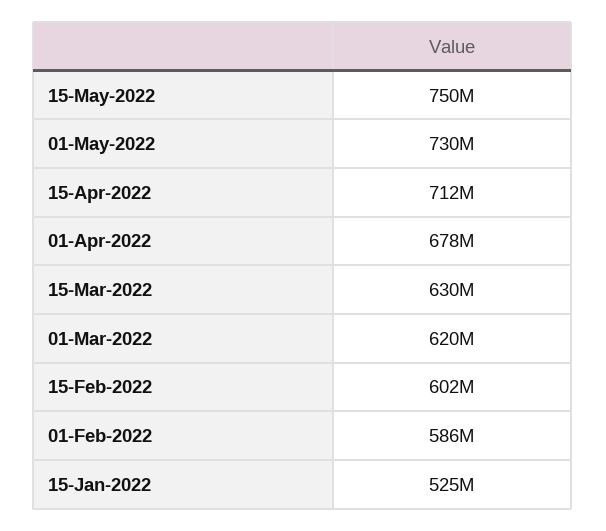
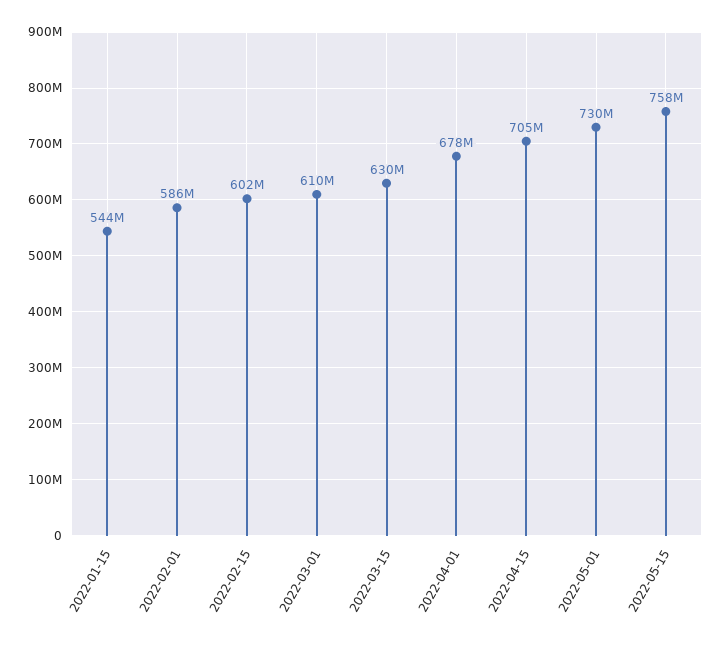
  {
-   "15-May-2022": 750000000,
+   "15-May-2022": 758000000,
    "01-May-2022": 730000000,
-   "15-Apr-2022": 712000000,
+   "15-Apr-2022": 705000000,
    "01-Apr-2022": 678000000,
    "15-Mar-2022": 630000000,
-   "01-Mar-2022": 620000000,
+   "01-Mar-2022": 610000000,
    "15-Feb-2022": 602000000,
    "01-Feb-2022": 586000000,
-   "15-Jan-2022": 525000000
+   "15-Jan-2022": 544000000
  }

